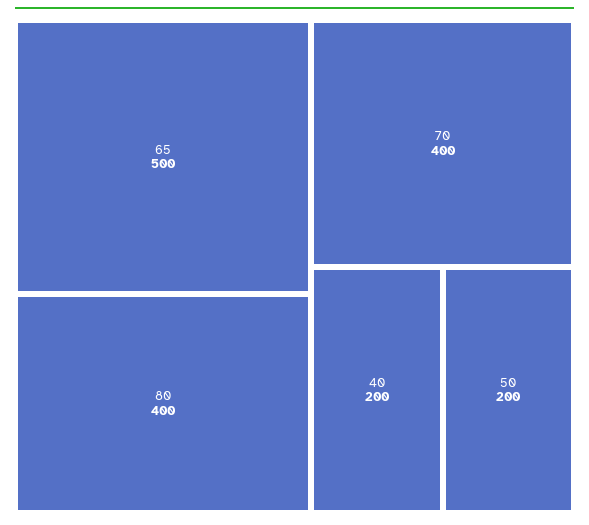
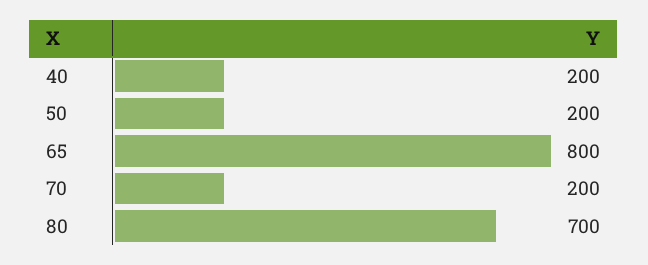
  {
-   "65": 500,
+   "65": 800,
-   "80": 400,
+   "80": 700,
-   "70": 400,
+   "70": 200,
    "40": 200,
    "50": 200
  }

